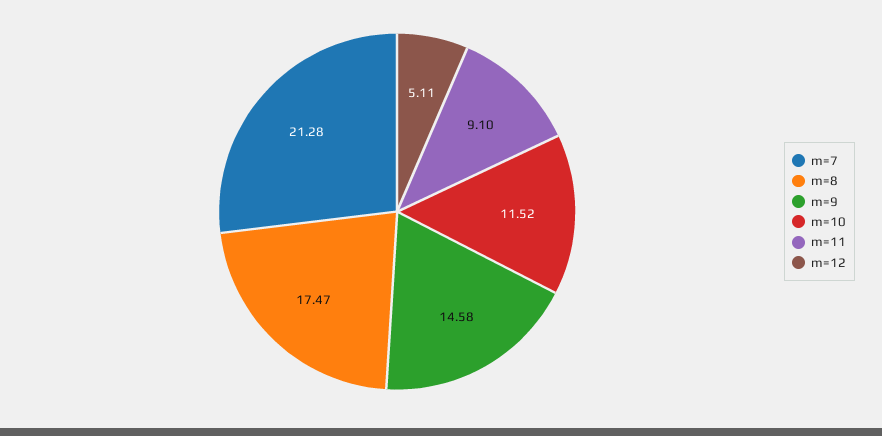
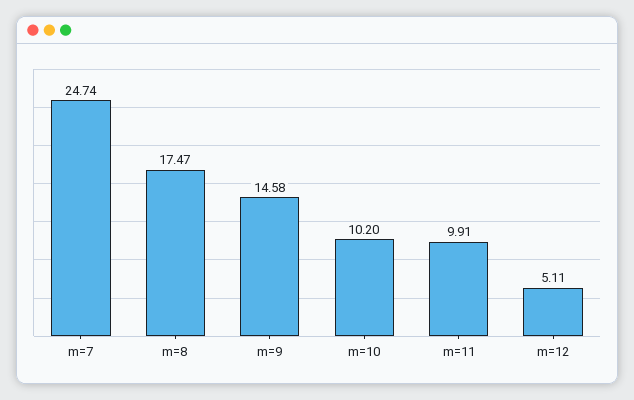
  {
-   "m=7": 21.28,
+   "m=7": 24.74,
    "m=8": 17.47,
    "m=9": 14.58,
-   "m=10": 11.52,
+   "m=10": 10.2,
-   "m=11": 9.1,
+   "m=11": 9.91,
    "m=12": 5.11
  }

